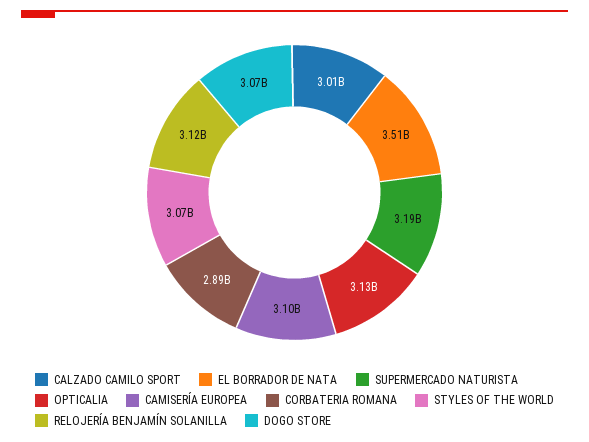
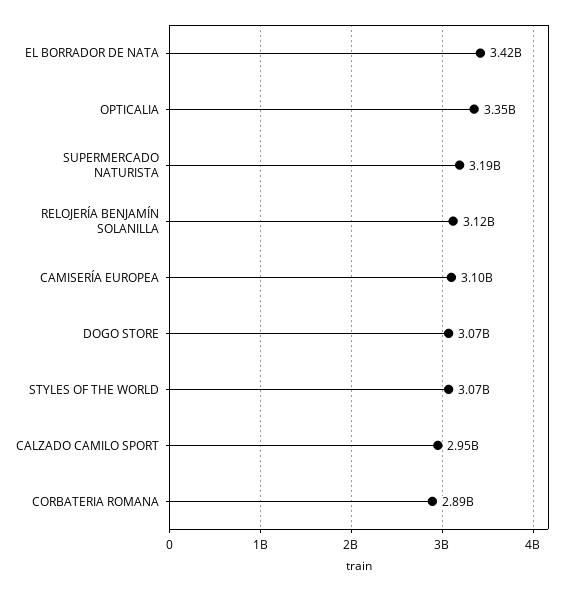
  {
-   "CALZADO CAMILO SPORT": 3010000000,
+   "CALZADO CAMILO SPORT": 2950000000,
-   "EL BORRADOR DE NATA": 3510000000,
+   "EL BORRADOR DE NATA": 3420000000,
    "SUPERMERCADO NATURISTA": 3190000000,
-   "OPTICALIA": 3130000000,
+   "OPTICALIA": 3350000000,
    "CAMISERÍA EUROPEA": 3100000000,
    "CORBATERIA ROMANA": 2890000000,
    "STYLES OF THE WORLD": 3070000000,
    "RELOJERÍA BENJAMÍN SOLANILLA": 3120000000,
    "DOGO STORE": 3070000000
  }

